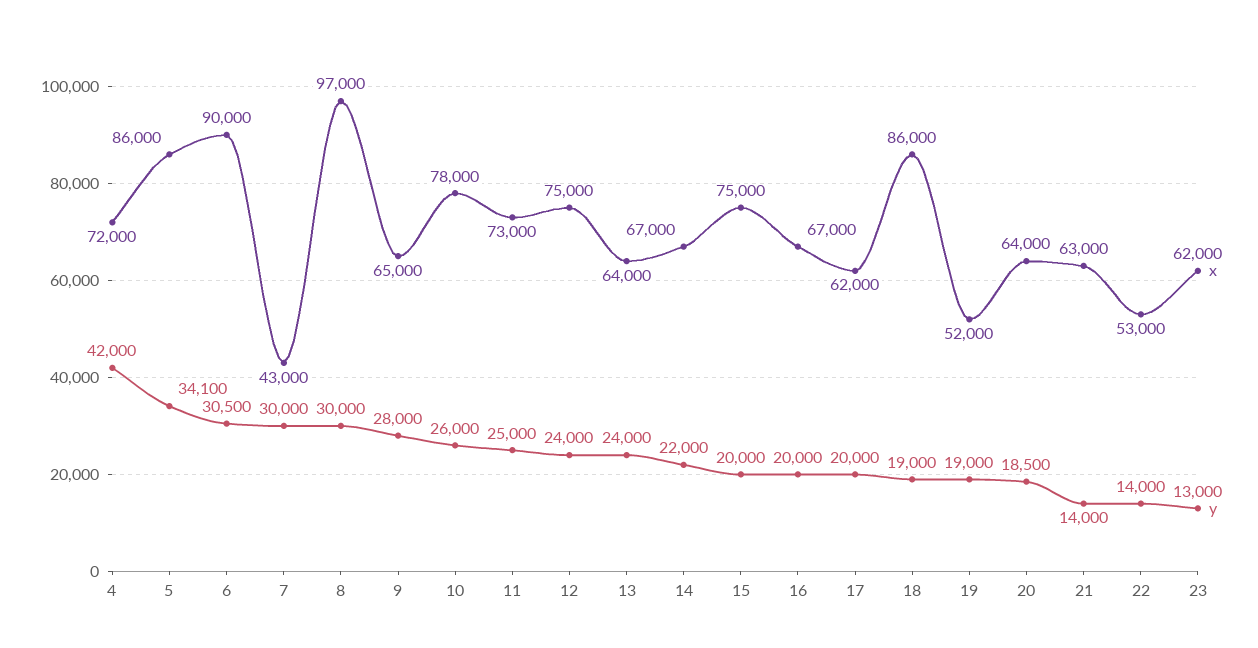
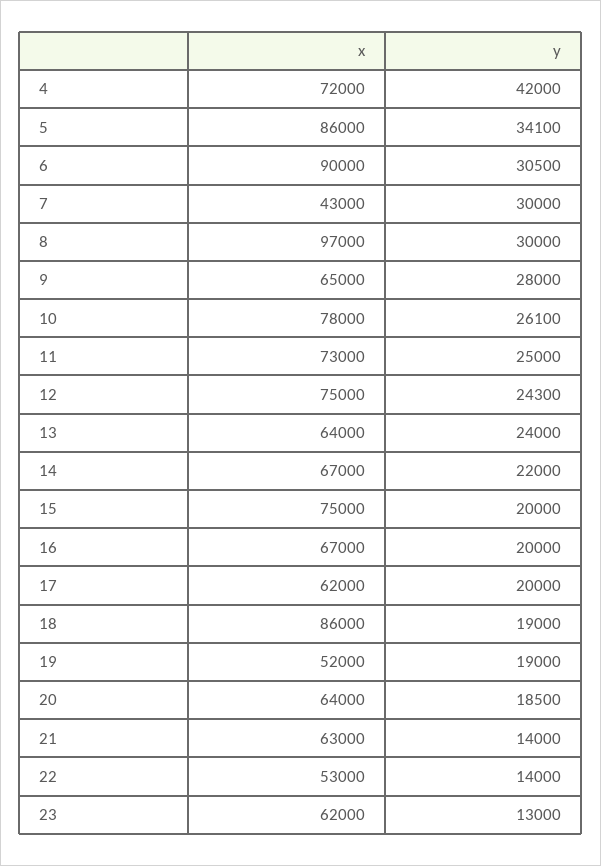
  {
    "x": {
      "4": 72000,
      "5": 86000,
      "6": 90000,
      "7": 43000,
      "8": 97000,
      "9": 65000,
      "10": 78000,
      "11": 73000,
      "12": 75000,
      "13": 64000,
      "14": 67000,
      "15": 75000,
      "16": 67000,
      "17": 62000,
      "18": 86000,
      "19": 52000,
      "20": 64000,
      "21": 63000,
      "22": 53000,
      "23": 62000
    },
    "y": {
      "4": 42000,
      "5": 34100,
      "6": 30500,
      "7": 30000,
      "8": 30000,
      "9": 28000,
-     "10": 26000,
+     "10": 26100,
      "11": 25000,
-     "12": 24000,
+     "12": 24300,
      "13": 24000,
      "14": 22000,
      "15": 20000,
      "16": 20000,
      "17": 20000,
      "18": 19000,
      "19": 19000,
      "20": 18500,
      "21": 14000,
      "22": 14000,
      "23": 13000
    }
  }

